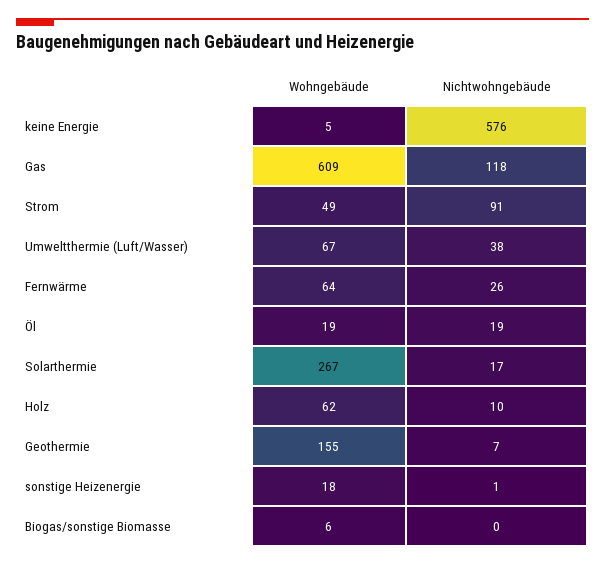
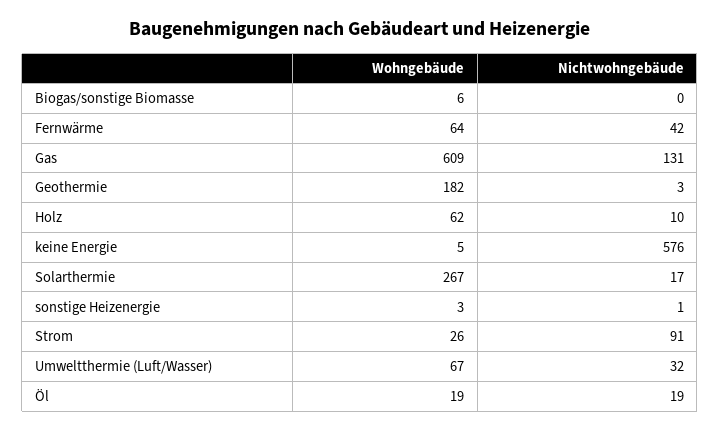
  {
    "Wohngebäude": {
      "keine Energie": 5,
      "Gas": 609,
-     "Strom": 49,
+     "Strom": 26,
      "Umweltthermie (Luft/Wasser)": 67,
      "Fernwärme": 64,
      "Öl": 19,
      "Solarthermie": 267,
      "Holz": 62,
-     "Geothermie": 155,
+     "Geothermie": 182,
-     "sonstige Heizenergie": 18,
+     "sonstige Heizenergie": 3,
      "Biogas/sonstige Biomasse": 6
    },
    "Nichtwohngebäude": {
      "keine Energie": 576,
-     "Gas": 118,
+     "Gas": 131,
      "Strom": 91,
-     "Umweltthermie (Luft/Wasser)": 38,
+     "Umweltthermie (Luft/Wasser)": 32,
-     "Fernwärme": 26,
+     "Fernwärme": 42,
      "Öl": 19,
      "Solarthermie": 17,
      "Holz": 10,
-     "Geothermie": 7,
+     "Geothermie": 3,
      "sonstige Heizenergie": 1,
      "Biogas/sonstige Biomasse": 0
    }
  }

